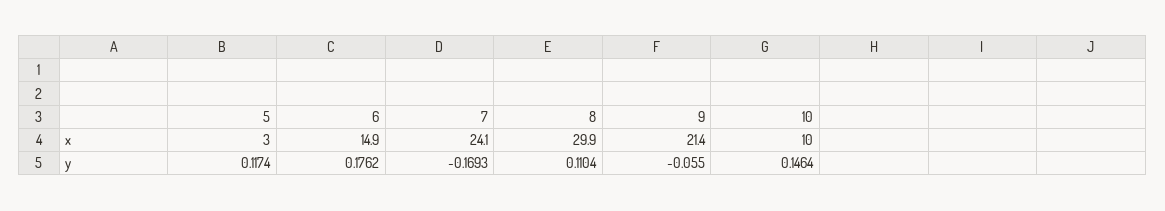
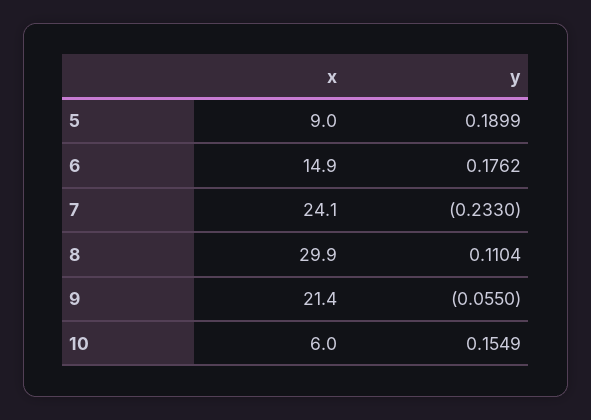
  {
    "5": {
-     "x": 3,
+     "x": 9,
-     "y": 0.1174
+     "y": 0.1899
    },
    "6": {
      "x": 14.9,
      "y": 0.1762
    },
    "7": {
      "x": 24.1,
-     "y": -0.1693
+     "y": -0.233
    },
    "8": {
      "x": 29.9,
      "y": 0.1104
    },
    "9": {
      "x": 21.4,
      "y": -0.055
    },
    "10": {
-     "x": 10,
+     "x": 6,
-     "y": 0.1464
+     "y": 0.1549
    }
  }

